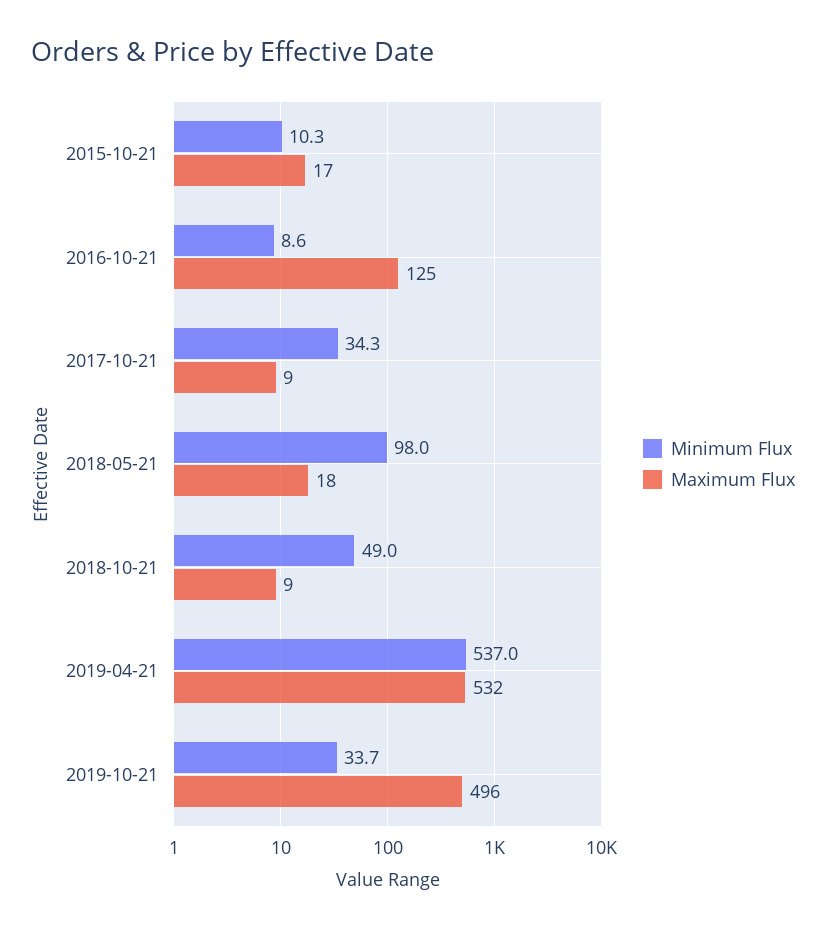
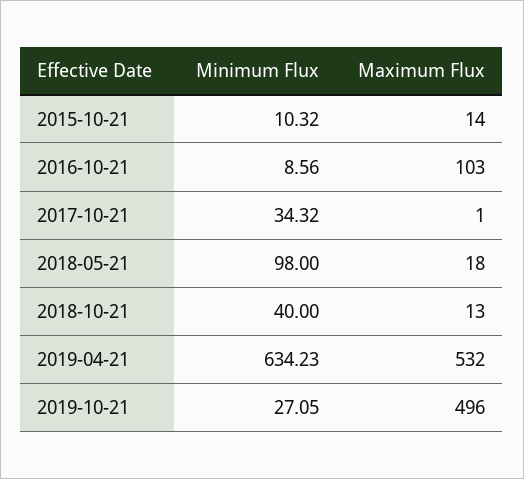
  {
    "Minimum Flux": {
      "2015-10-21": 10.32,
      "2016-10-21": 8.56,
      "2017-10-21": 34.32,
      "2018-05-21": 98,
-     "2018-10-21": 49,
+     "2018-10-21": 40,
-     "2019-04-21": 537,
+     "2019-04-21": 634.23,
-     "2019-10-21": 33.7
+     "2019-10-21": 27.05
    },
    "Maximum Flux": {
-     "2015-10-21": 17,
+     "2015-10-21": 14,
-     "2016-10-21": 125,
+     "2016-10-21": 103,
-     "2017-10-21": 9,
+     "2017-10-21": 1,
      "2018-05-21": 18,
-     "2018-10-21": 9,
+     "2018-10-21": 13,
      "2019-04-21": 532,
      "2019-10-21": 496
    }
  }

